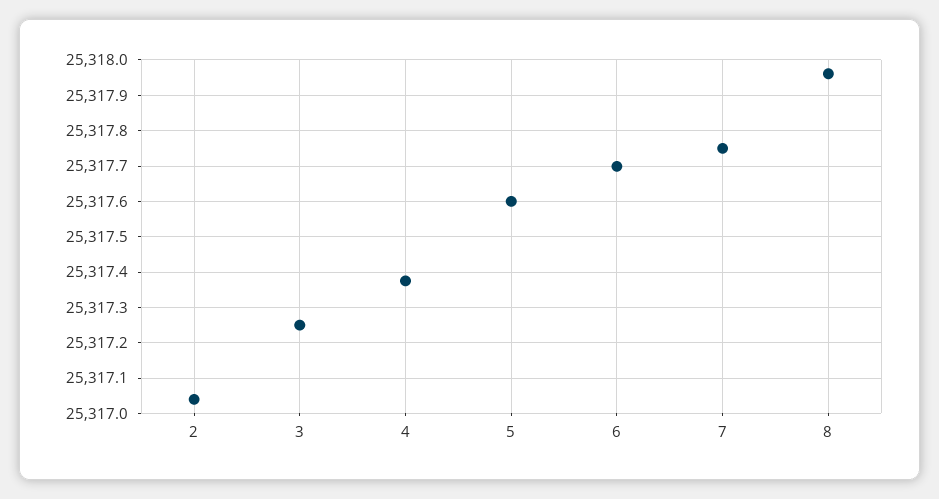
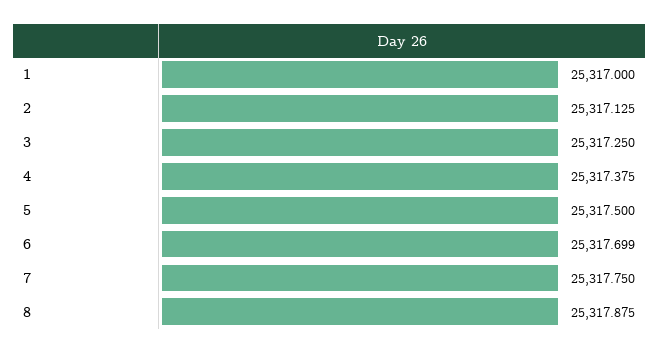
  {
-   "2": 25317.04,
+   "2": 25317.125,
    "3": 25317.25,
    "4": 25317.375,
-   "5": 25317.6,
+   "5": 25317.5,
    "6": 25317.699,
    "7": 25317.75,
-   "8": 25317.96
+   "8": 25317.875,
+   "1": 25317
  }

